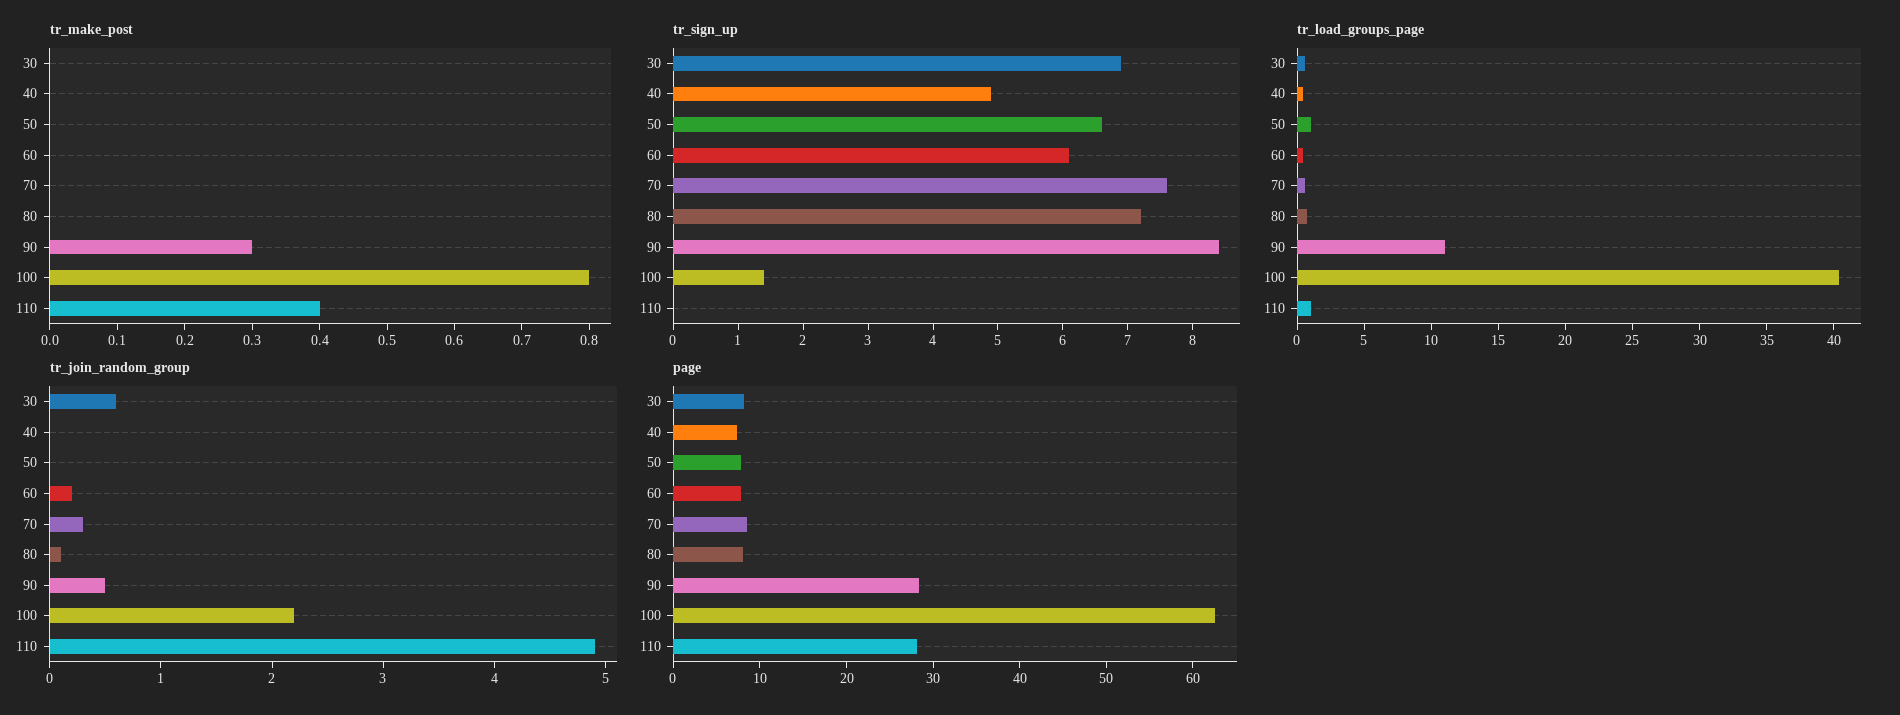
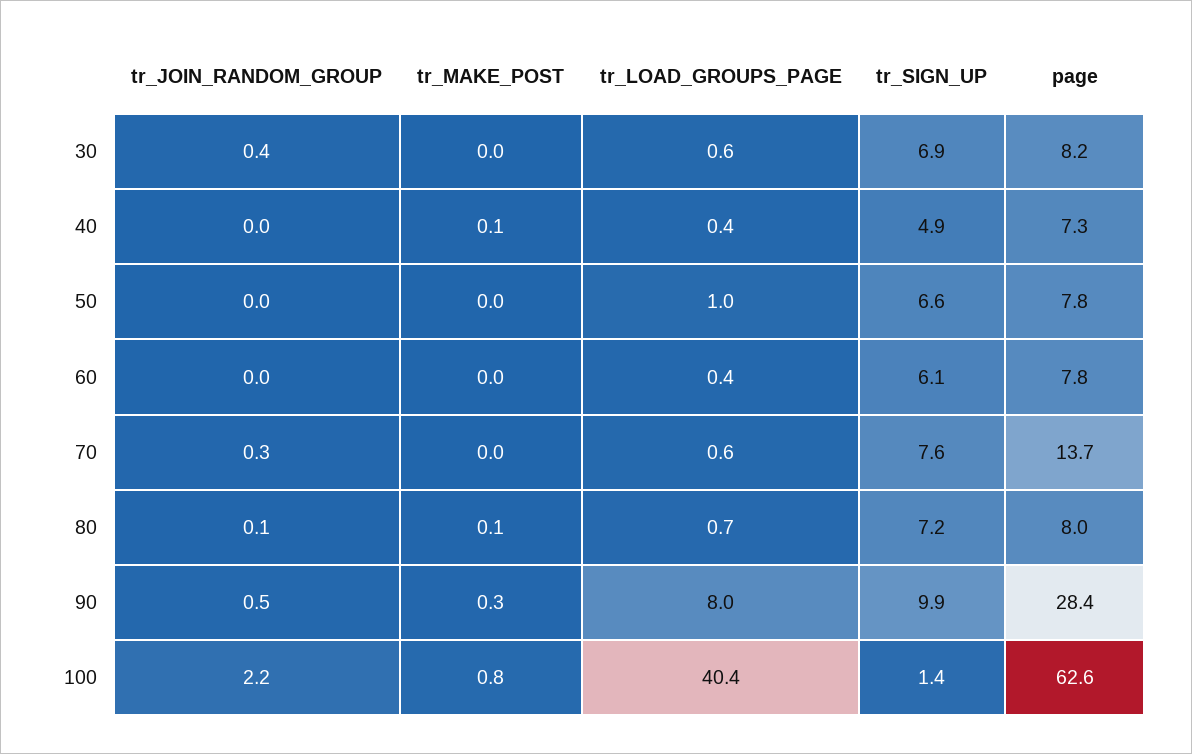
  {
    "tr_make_post": {
      "30": 0,
-     "40": 0,
+     "40": 0.1,
      "50": 0,
      "60": 0,
      "70": 0,
-     "80": 0,
+     "80": 0.1,
      "90": 0.3,
-     "100": 0.8,
+     "100": 0.8
-     "110": 0.4
    },
    "tr_sign_up": {
      "30": 6.9,
      "40": 4.9,
      "50": 6.6,
      "60": 6.1,
      "70": 7.6,
      "80": 7.2,
-     "90": 8.5,
+     "90": 9.9,
-     "100": 1.4,
+     "100": 1.4
-     "110": 0
    },
    "tr_load_groups_page": {
      "30": 0.6,
      "40": 0.4,
      "50": 1,
      "60": 0.4,
      "70": 0.6,
      "80": 0.7,
-     "90": 11,
+     "90": 8,
-     "100": 40.4,
+     "100": 40.4
-     "110": 1
    },
    "tr_join_random_group": {
-     "30": 0.6,
+     "30": 0.4,
      "40": 0,
      "50": 0,
-     "60": 0.2,
+     "60": 0,
      "70": 0.3,
      "80": 0.1,
      "90": 0.5,
-     "100": 2.2,
+     "100": 2.2
-     "110": 4.9
    },
    "page": {
      "30": 8.2,
      "40": 7.3,
      "50": 7.8,
      "60": 7.8,
-     "70": 8,
+     "70": 13.7,
      "80": 8,
      "90": 28.4,
-     "100": 62.6,
+     "100": 62.6
-     "110": 28
    }
  }

